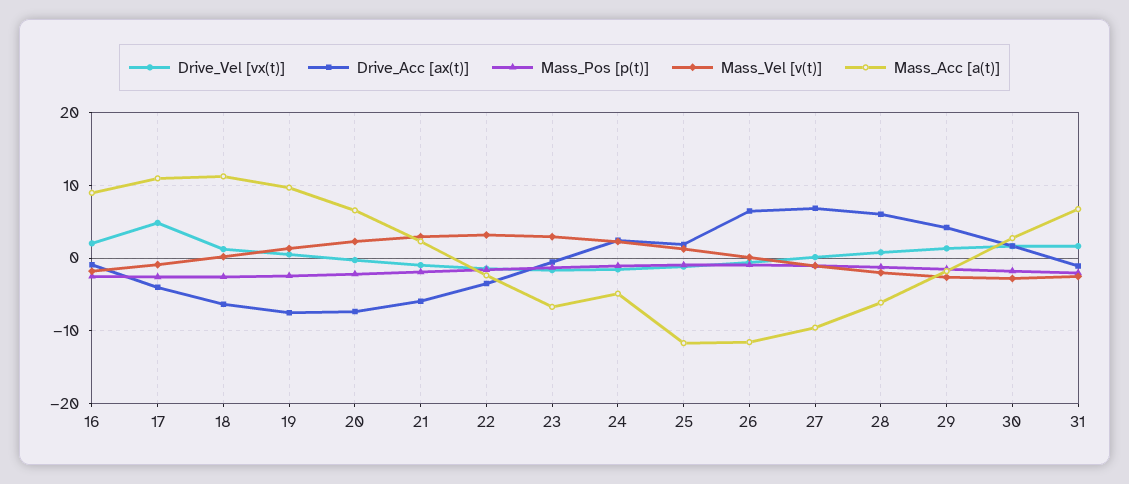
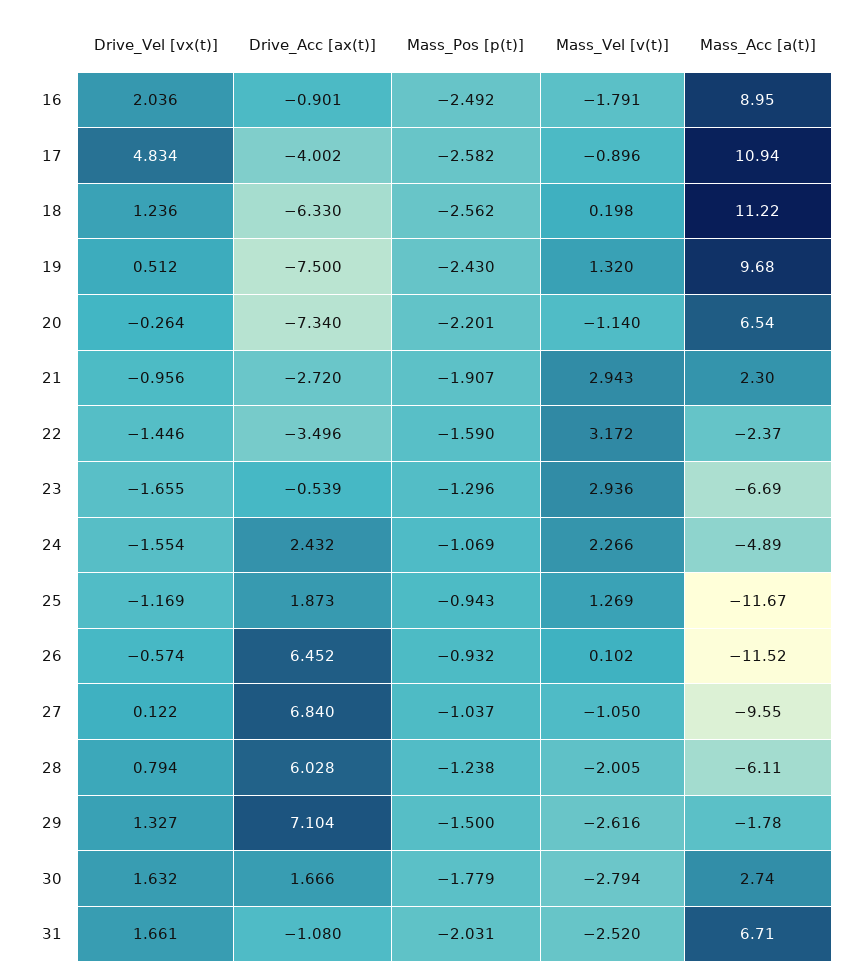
  {
    "Drive_Vel [vx(t)]": {
      "16": 2.036,
      "17": 4.834,
      "18": 1.236,
      "19": 0.512,
      "20": -0.264,
      "21": -0.956,
      "22": -1.446,
      "23": -1.655,
      "24": -1.554,
      "25": -1.169,
      "26": -0.574,
      "27": 0.122,
      "28": 0.794,
      "29": 1.327,
      "30": 1.632,
      "31": 1.661
    },
    "Drive_Acc [ax(t)]": {
      "16": -0.901,
      "17": -4.002,
      "18": -6.33,
      "19": -7.5,
      "20": -7.34,
-     "21": -6,
+     "21": -2.72,
      "22": -3.496,
      "23": -0.539,
      "24": 2.432,
      "25": 1.873,
      "26": 6.452,
      "27": 6.84,
      "28": 6.028,
-     "29": 4,
+     "29": 7.104,
      "30": 1.666,
      "31": -1.08
    },
    "Mass_Pos [p(t)]": {
      "16": -2.492,
      "17": -2.582,
      "18": -2.562,
      "19": -2.43,
      "20": -2.201,
      "21": -1.907,
      "22": -1.59,
      "23": -1.296,
      "24": -1.069,
      "25": -0.943,
      "26": -0.932,
      "27": -1.037,
      "28": -1.238,
      "29": -1.5,
      "30": -1.779,
      "31": -2.031
    },
    "Mass_Vel [v(t)]": {
      "16": -1.791,
      "17": -0.896,
      "18": 0.198,
      "19": 1.32,
-     "20": 2,
+     "20": -1.14,
      "21": 2.943,
      "22": 3.172,
      "23": 2.936,
      "24": 2.266,
      "25": 1.269,
      "26": 0.102,
      "27": -1.05,
      "28": -2.005,
      "29": -2.616,
      "30": -2.794,
      "31": -2.52
    },
    "Mass_Acc [a(t)]": {
      "16": 8.95,
      "17": 10.94,
      "18": 11.22,
      "19": 9.68,
      "20": 6.54,
      "21": 2.3,
      "22": -2.37,
      "23": -6.69,
      "24": -4.89,
      "25": -11.67,
      "26": -11.52,
      "27": -9.55,
      "28": -6.11,
      "29": -1.78,
      "30": 2.74,
      "31": 6.71
    }
  }

